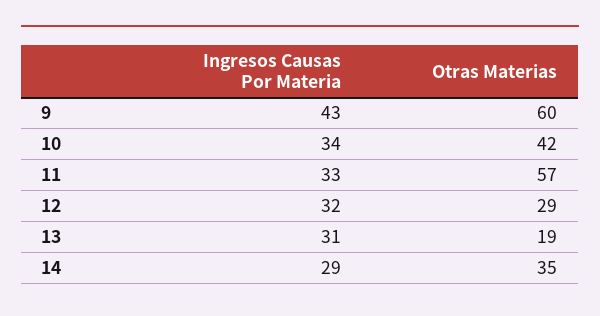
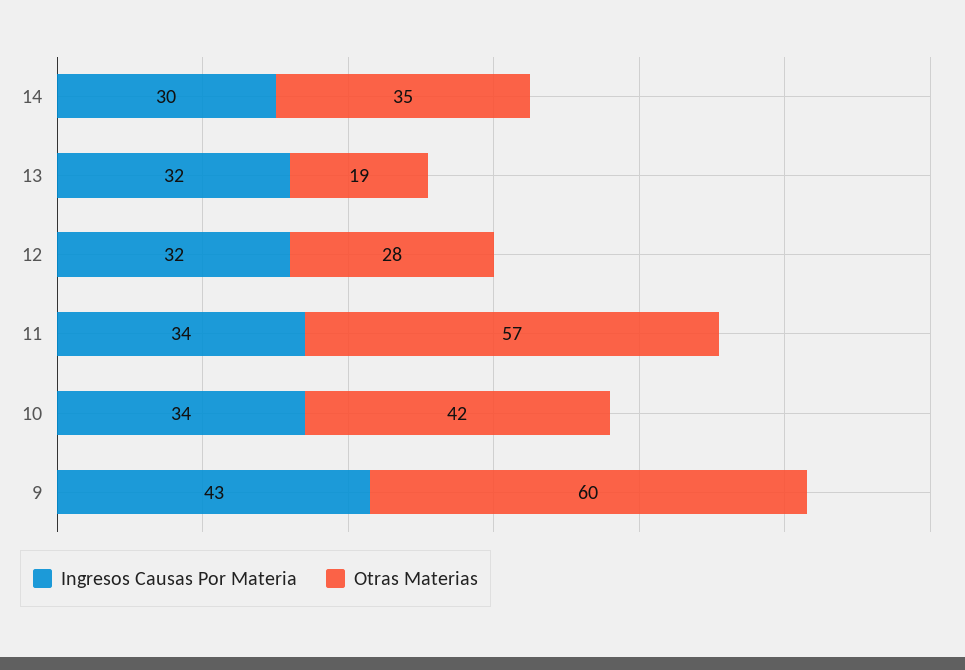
  {
    "Ingresos Causas Por Materia": {
      "9": 43,
      "10": 34,
-     "11": 33,
+     "11": 34,
      "12": 32,
-     "13": 31,
+     "13": 32,
-     "14": 29
+     "14": 30
    },
    "Otras Materias": {
      "9": 60,
      "10": 42,
      "11": 57,
-     "12": 29,
+     "12": 28,
      "13": 19,
      "14": 35
    }
  }

